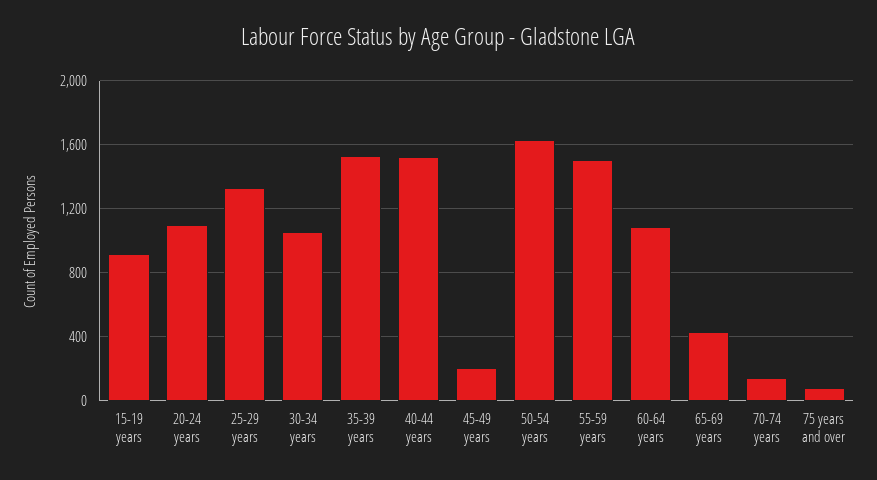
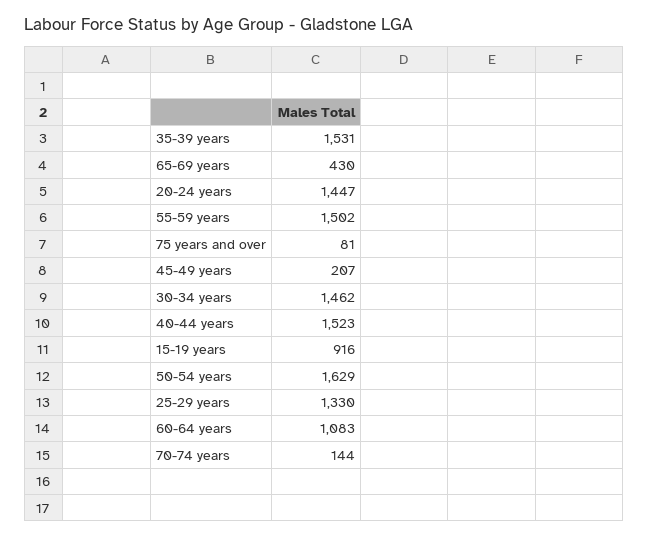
  {
    "15-19 years": 916,
-   "20-24 years": 1100,
+   "20-24 years": 1447,
    "25-29 years": 1330,
-   "30-34 years": 1050,
+   "30-34 years": 1462,
    "35-39 years": 1531,
    "40-44 years": 1523,
    "45-49 years": 207,
    "50-54 years": 1629,
    "55-59 years": 1502,
    "60-64 years": 1083,
    "65-69 years": 430,
    "70-74 years": 144,
    "75 years and over": 81
  }

